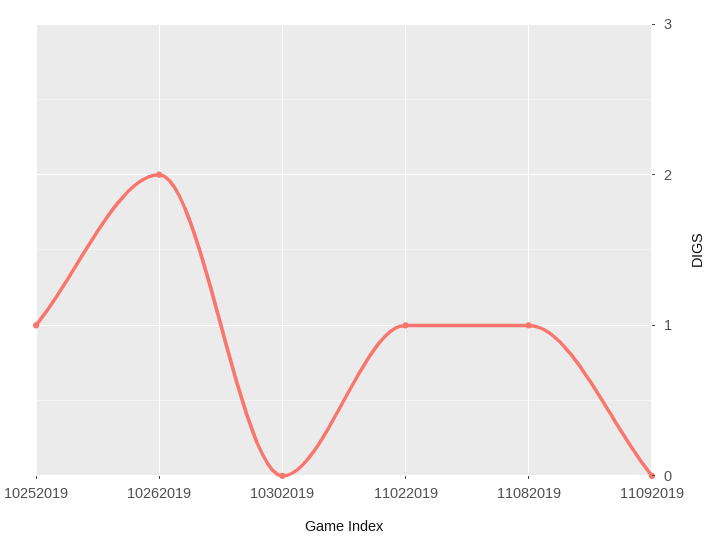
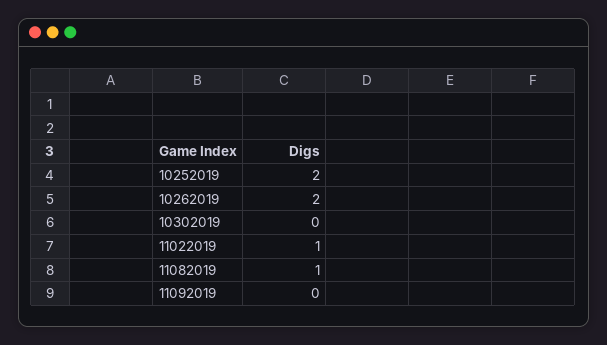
  {
-   "10252019": 1,
+   "10252019": 2,
    "10262019": 2,
    "10302019": 0,
    "11022019": 1,
    "11082019": 1,
    "11092019": 0
  }

